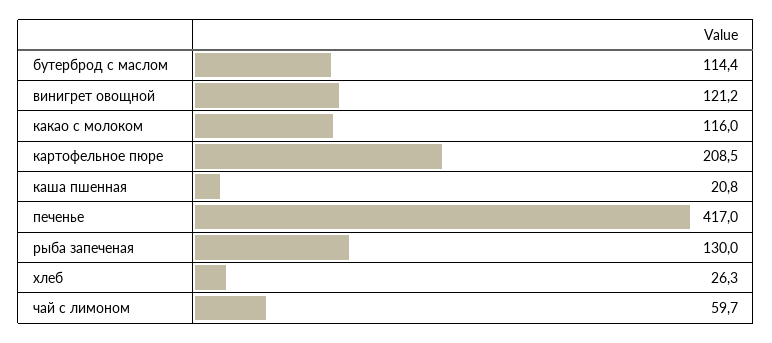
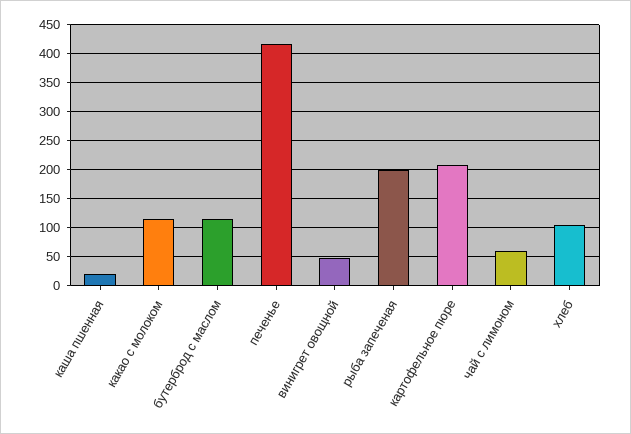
  {
    "бутерброд с маслом": 114.4,
-   "винигрет овощной": 121.2,
+   "винигрет овощной": 50,
    "какао с молоком": 116,
    "картофельное пюре": 208.5,
    "каша пшенная": 20.8,
    "печенье": 417,
-   "рыба запеченая": 130,
+   "рыба запеченая": 200,
-   "хлеб": 26.3,
+   "хлеб": 100,
    "чай с лимоном": 59.7
  }

